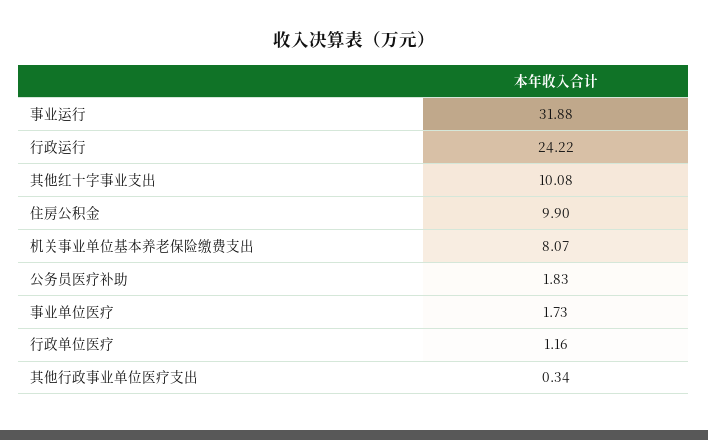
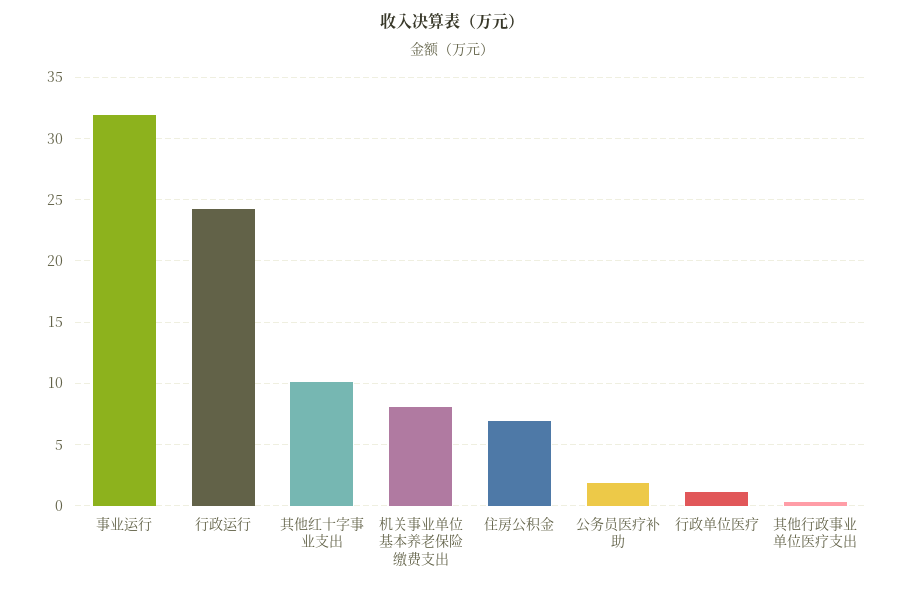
  {
    "事业运行": 31.88,
    "行政运行": 24.22,
    "其他红十字事业支出": 10.08,
-   "住房公积金": 9.9,
+   "住房公积金": 7,
    "机关事业单位基本养老保险缴费支出": 8.07,
    "公务员医疗补助": 1.83,
-   "事业单位医疗": 1.73,
    "行政单位医疗": 1.16,
    "其他行政事业单位医疗支出": 0.34
  }

